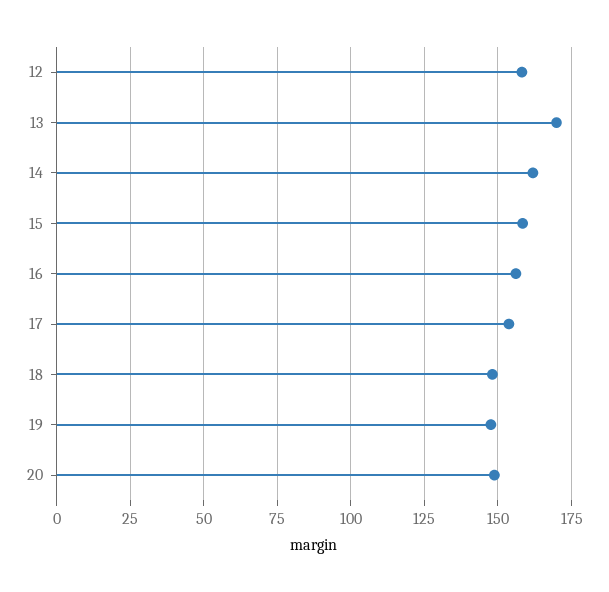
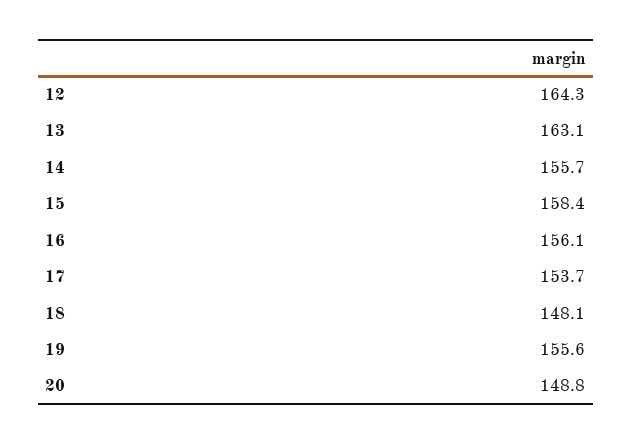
  {
-   "12": 157.5,
+   "12": 164.3,
-   "13": 170,
+   "13": 163.1,
-   "14": 162.5,
+   "14": 155.7,
    "15": 158.4,
    "16": 156.1,
    "17": 153.7,
    "18": 148.1,
-   "19": 147.5,
+   "19": 155.6,
    "20": 148.8
  }

